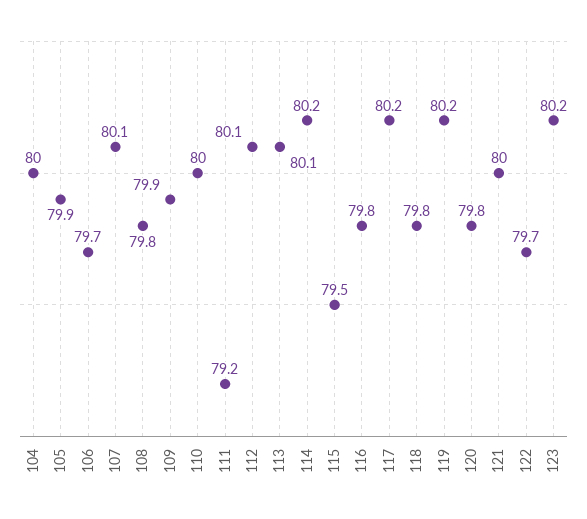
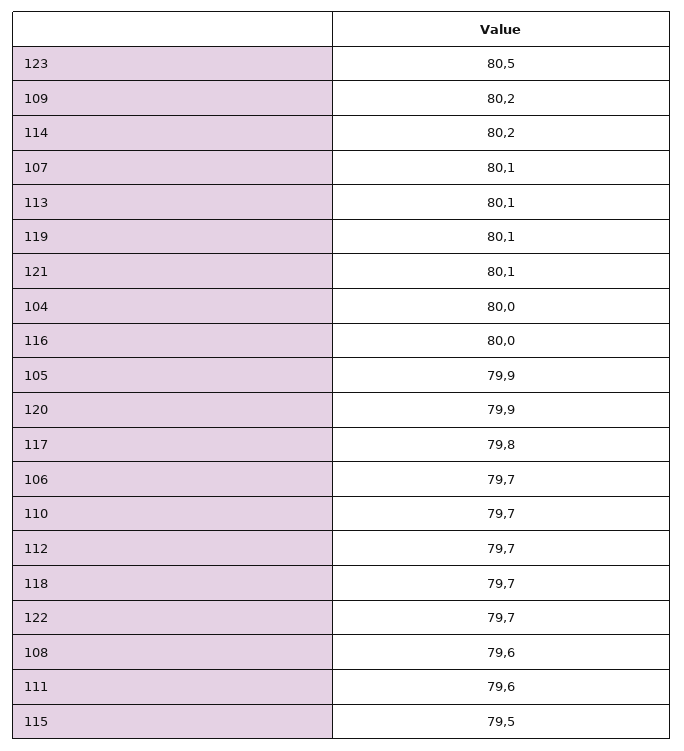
  {
    "104": 80,
    "105": 79.9,
    "106": 79.7,
    "107": 80.1,
-   "108": 79.8,
+   "108": 79.6,
-   "109": 79.9,
+   "109": 80.2,
-   "110": 80,
+   "110": 79.7,
-   "111": 79.2,
+   "111": 79.6,
-   "112": 80.1,
+   "112": 79.7,
    "113": 80.1,
    "114": 80.2,
    "115": 79.5,
-   "116": 79.8,
+   "116": 80,
-   "117": 80.2,
+   "117": 79.8,
-   "118": 79.8,
+   "118": 79.7,
-   "119": 80.2,
+   "119": 80.1,
-   "120": 79.8,
+   "120": 79.9,
-   "121": 80,
+   "121": 80.1,
    "122": 79.7,
-   "123": 80.2
+   "123": 80.5
  }

